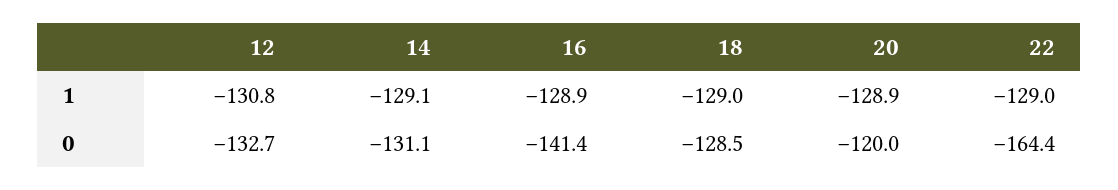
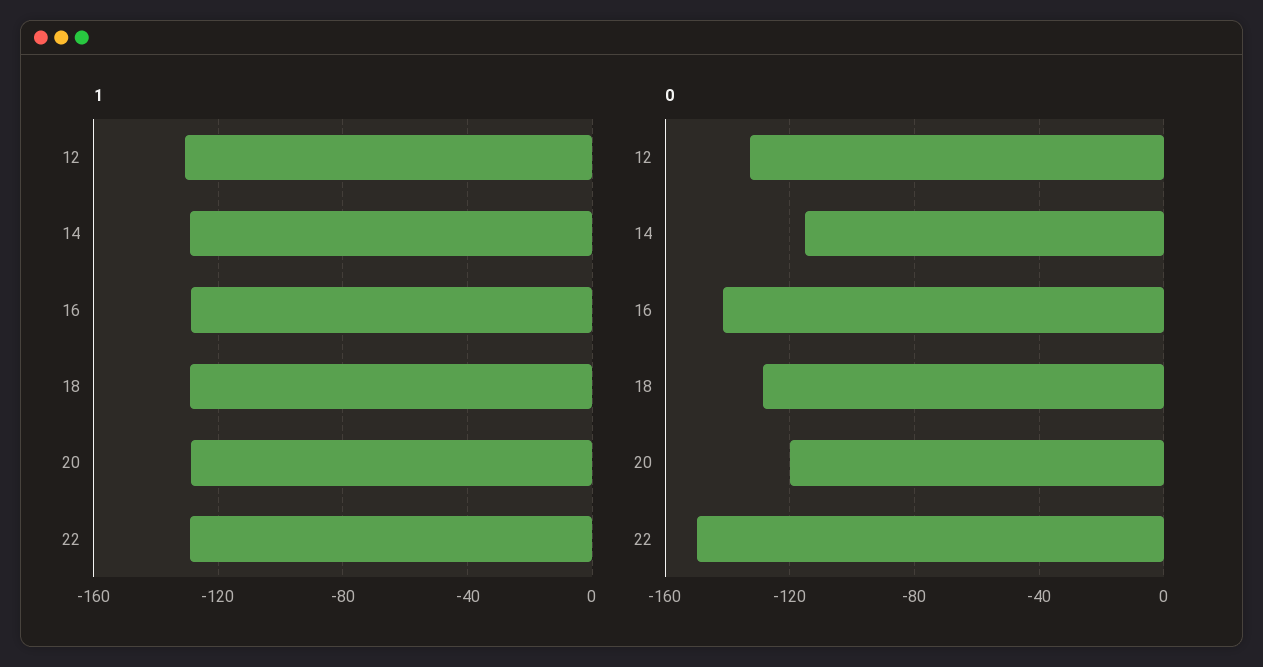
  {
    "1": {
      "12": -130.8,
      "14": -129.1,
      "16": -128.9,
      "18": -129,
      "20": -128.9,
      "22": -129
    },
    "0": {
      "12": -132.7,
-     "14": -131.1,
+     "14": -115,
      "16": -141.4,
      "18": -128.5,
      "20": -120,
-     "22": -164.4
+     "22": -150
    }
  }

